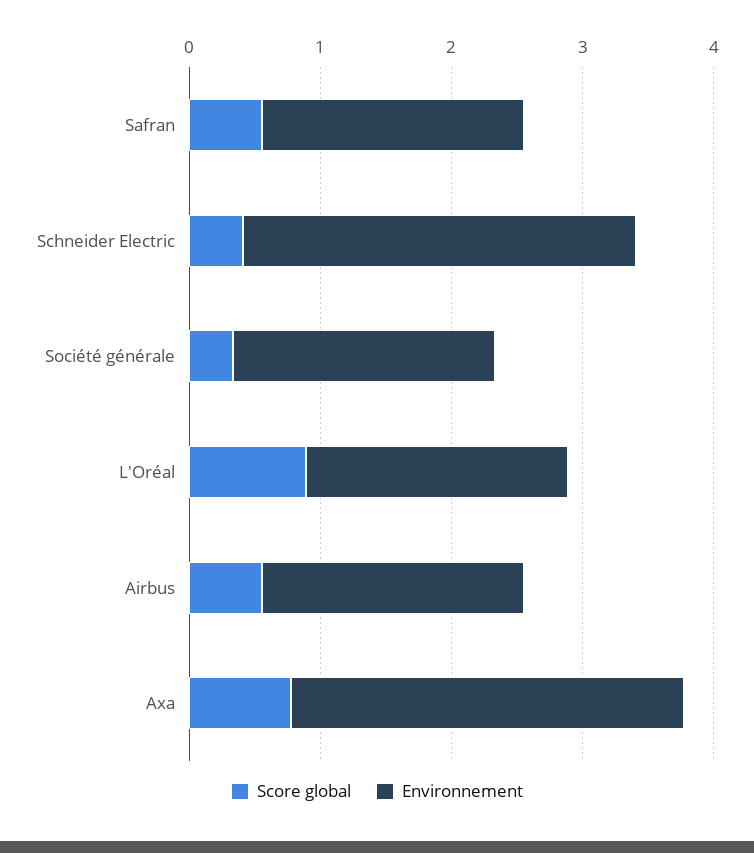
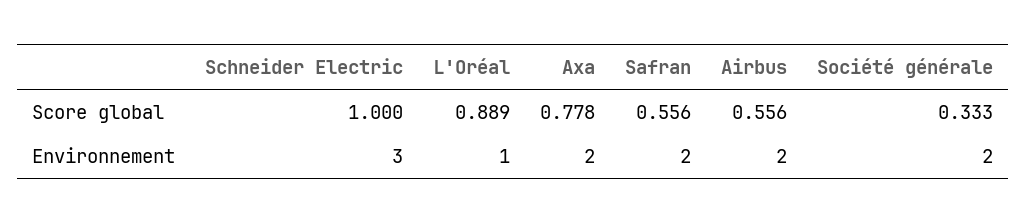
  {
    "Score global": {
      "Safran": 0.556,
-     "Schneider Electric": 0.4,
+     "Schneider Electric": 1,
      "Société générale": 0.333,
      "L'Oréal": 0.889,
      "Airbus": 0.556,
      "Axa": 0.778
    },
    "Environnement": {
      "Safran": 2,
      "Schneider Electric": 3,
      "Société générale": 2,
-     "L'Oréal": 2,
+     "L'Oréal": 1,
      "Airbus": 2,
-     "Axa": 3
+     "Axa": 2
    }
  }

